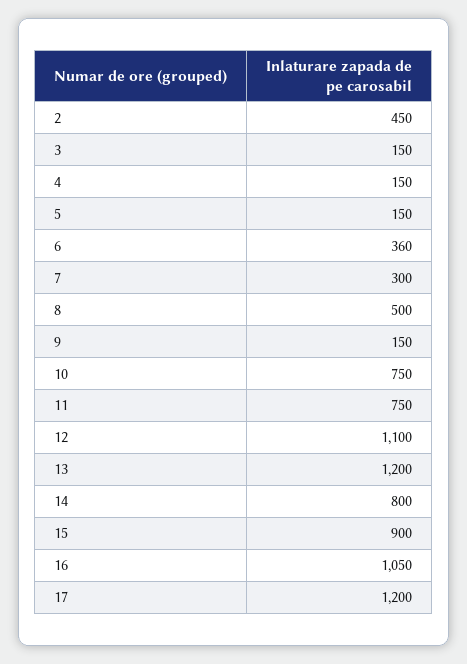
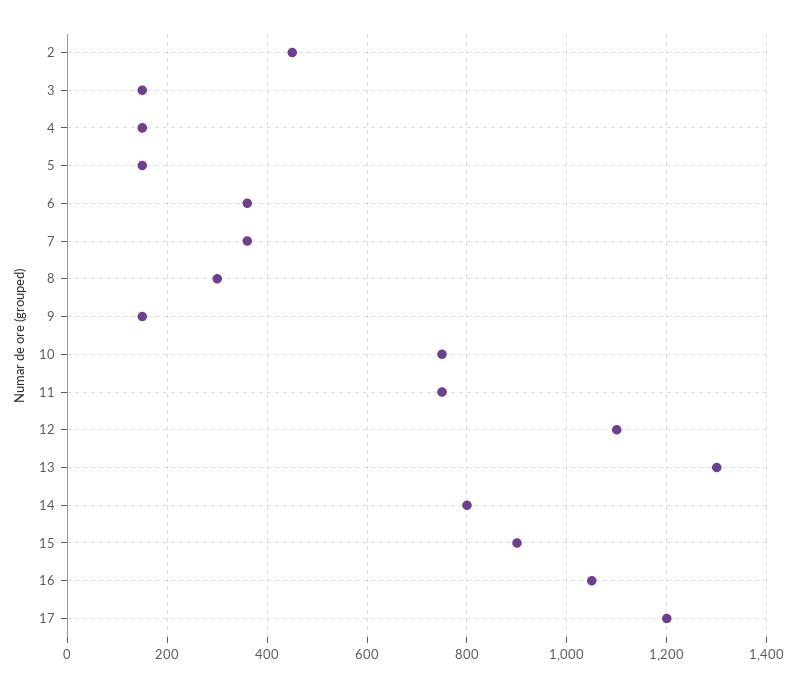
  {
    "2": 450,
    "3": 150,
    "4": 150,
    "5": 150,
    "6": 360,
-   "7": 300,
+   "7": 360,
-   "8": 500,
+   "8": 300,
    "9": 150,
    "10": 750,
    "11": 750,
    "12": 1100,
-   "13": 1200,
+   "13": 1300,
    "14": 800,
    "15": 900,
    "16": 1050,
    "17": 1200
  }

